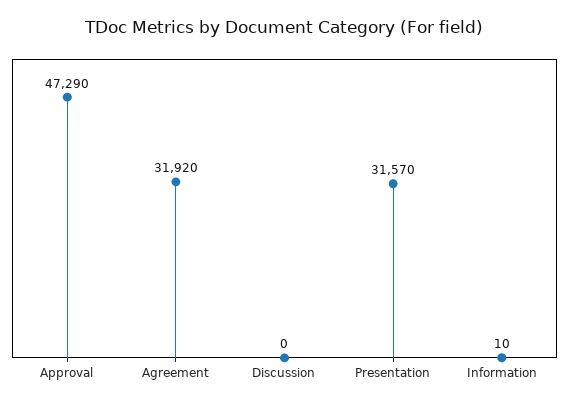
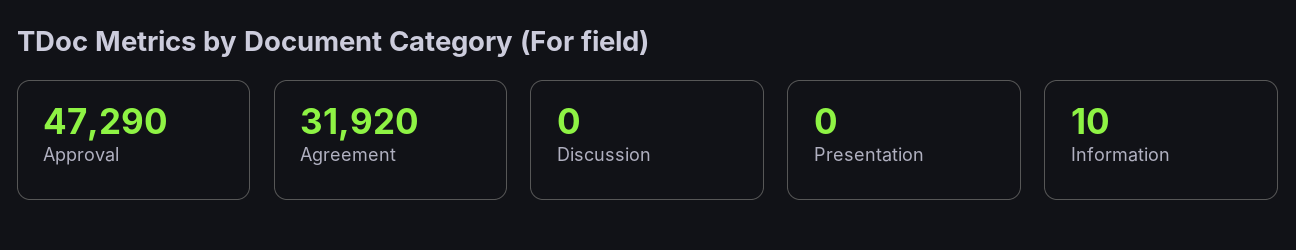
  {
    "Approval": 47290,
    "Agreement": 31920,
    "Discussion": 0,
-   "Presentation": 31570,
+   "Presentation": 0,
    "Information": 10
  }

